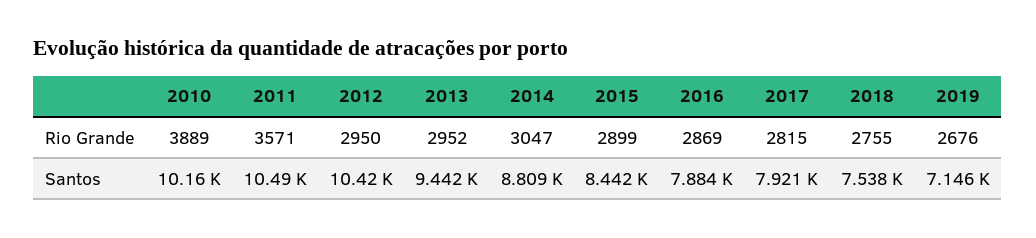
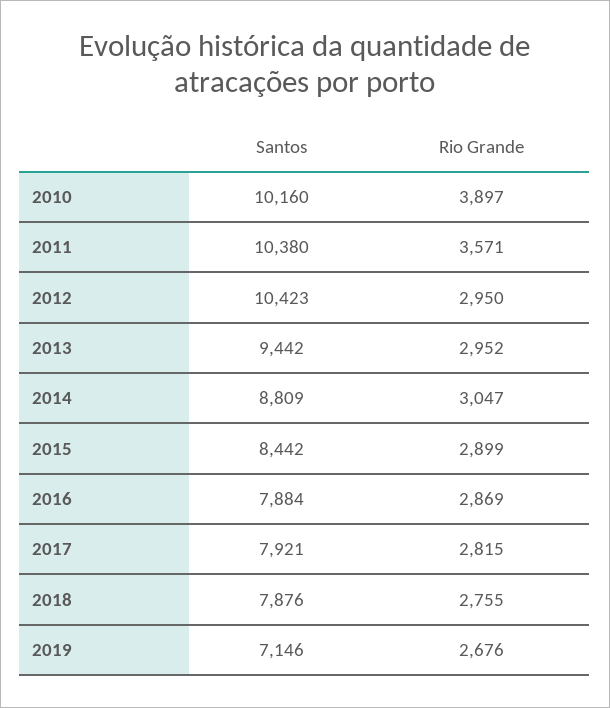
  {
    "2010": {
-     "Rio Grande": 3889,
+     "Rio Grande": 3897,
      "Santos": 10160
    },
    "2011": {
      "Rio Grande": 3571,
-     "Santos": 10490
+     "Santos": 10380
    },
    "2012": {
      "Rio Grande": 2950,
      "Santos": 10423
    },
    "2013": {
      "Rio Grande": 2952,
      "Santos": 9442
    },
    "2014": {
      "Rio Grande": 3047,
      "Santos": 8809
    },
    "2015": {
      "Rio Grande": 2899,
      "Santos": 8442
    },
    "2016": {
      "Rio Grande": 2869,
      "Santos": 7884
    },
    "2017": {
      "Rio Grande": 2815,
      "Santos": 7921
    },
    "2018": {
      "Rio Grande": 2755,
-     "Santos": 7538
+     "Santos": 7876
    },
    "2019": {
      "Rio Grande": 2676,
      "Santos": 7146
    }
  }

